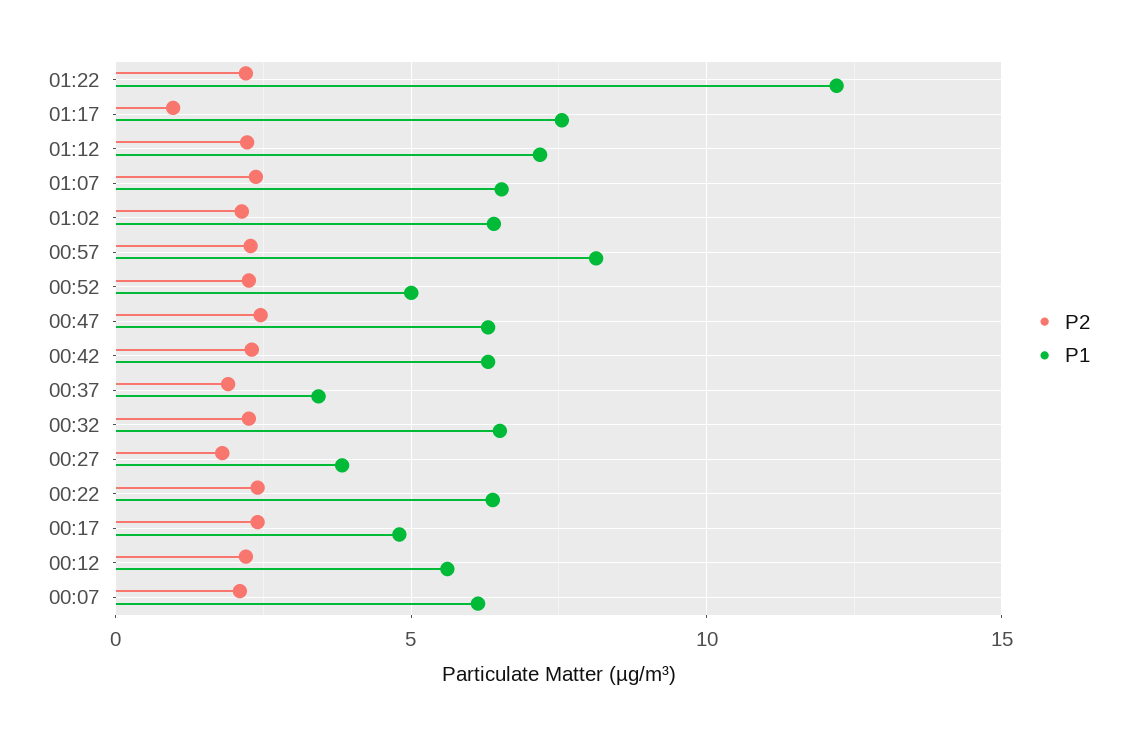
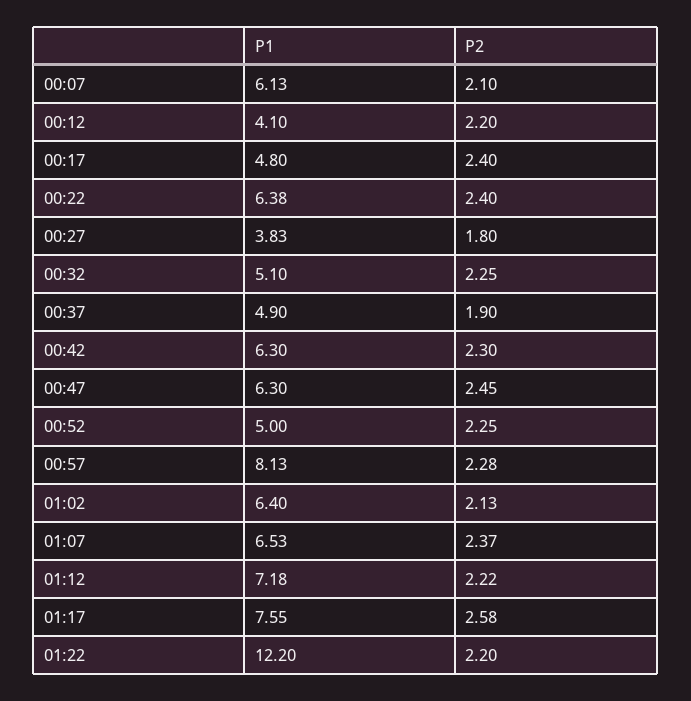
  {
    "P2": {
      "01:22": 2.2,
-     "01:17": 1,
+     "01:17": 2.58,
      "01:12": 2.22,
      "01:07": 2.37,
      "01:02": 2.13,
      "00:57": 2.28,
      "00:52": 2.25,
      "00:47": 2.45,
      "00:42": 2.3,
      "00:37": 1.9,
      "00:32": 2.25,
      "00:27": 1.8,
      "00:22": 2.4,
      "00:17": 2.4,
      "00:12": 2.2,
      "00:07": 2.1
    },
    "P1": {
      "01:22": 12.2,
      "01:17": 7.55,
      "01:12": 7.18,
      "01:07": 6.53,
      "01:02": 6.4,
      "00:57": 8.13,
      "00:52": 5,
      "00:47": 6.3,
      "00:42": 6.3,
-     "00:37": 3.5,
+     "00:37": 4.9,
-     "00:32": 6.5,
+     "00:32": 5.1,
      "00:27": 3.83,
      "00:22": 6.38,
      "00:17": 4.8,
-     "00:12": 5.5,
+     "00:12": 4.1,
      "00:07": 6.13
    }
  }

